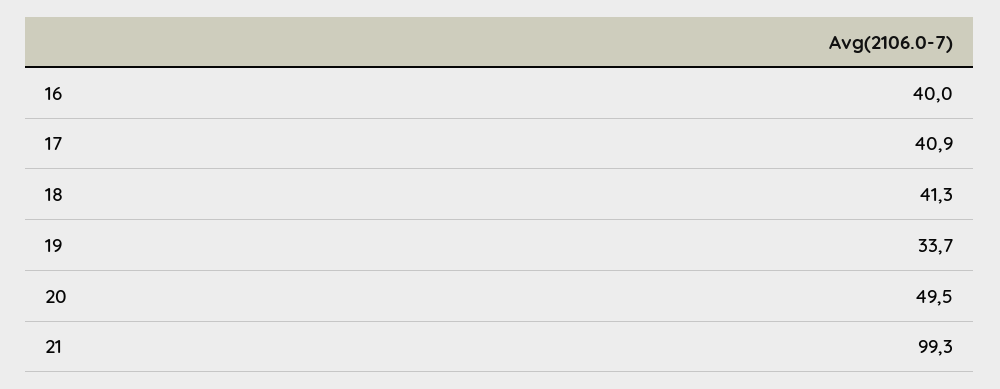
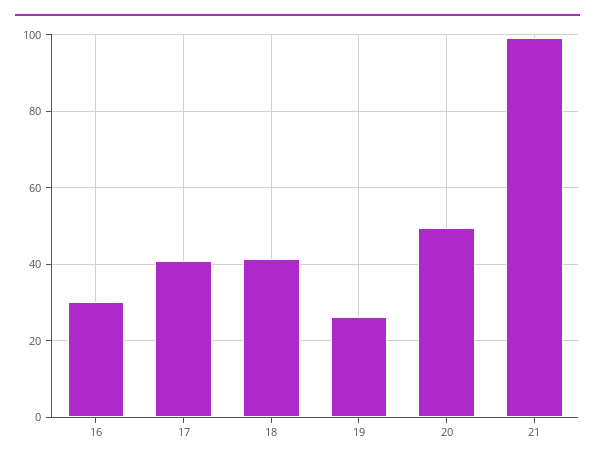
  {
-   "16": 40,
+   "16": 30,
    "17": 40.9,
    "18": 41.3,
-   "19": 33.7,
+   "19": 26,
    "20": 49.5,
    "21": 99.3
  }

